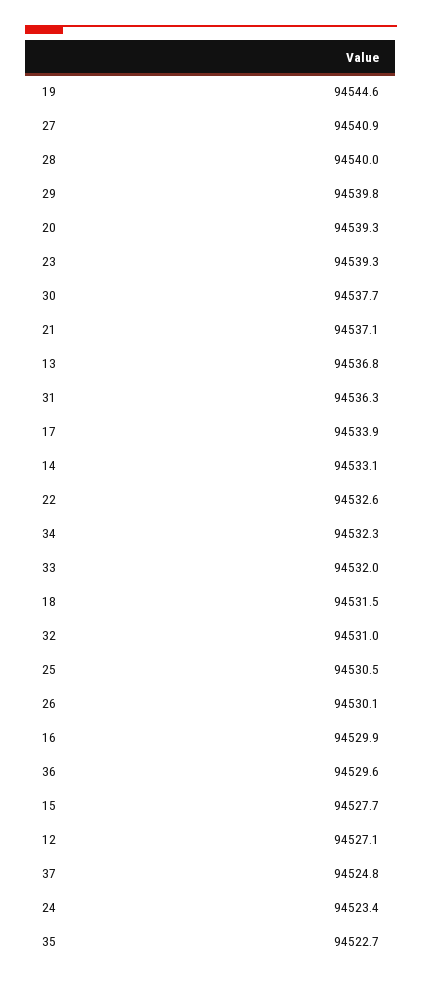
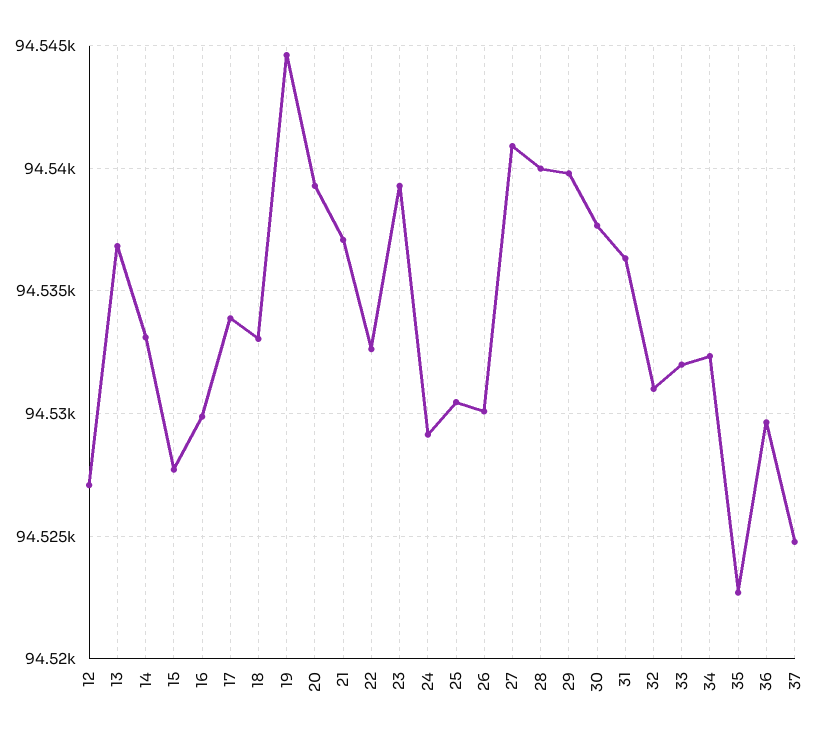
  {
    "19": 94544.6,
    "27": 94540.9,
    "28": 94540,
    "29": 94539.8,
    "20": 94539.3,
    "23": 94539.3,
    "30": 94537.7,
    "21": 94537.1,
    "13": 94536.8,
    "31": 94536.3,
    "17": 94533.9,
    "14": 94533.1,
    "22": 94532.6,
    "34": 94532.3,
    "33": 94532,
-   "18": 94531.5,
+   "18": 94533,
    "32": 94531,
    "25": 94530.5,
    "26": 94530.1,
    "16": 94529.9,
    "36": 94529.6,
    "15": 94527.7,
    "12": 94527.1,
    "37": 94524.8,
-   "24": 94523.4,
+   "24": 94529,
    "35": 94522.7
  }

